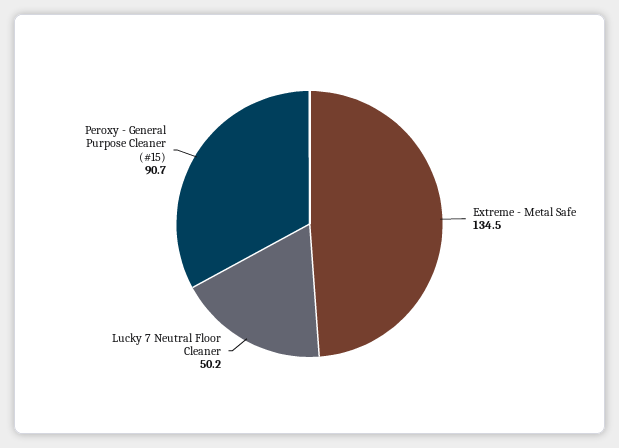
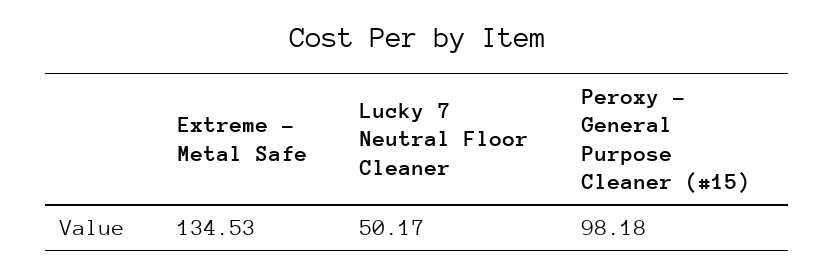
  {
    "Extreme - Metal Safe": 134.53,
    "Lucky 7 Neutral Floor Cleaner": 50.17,
-   "Peroxy - General Purpose Cleaner (#15)": 90.7
+   "Peroxy - General Purpose Cleaner (#15)": 98.18
  }

